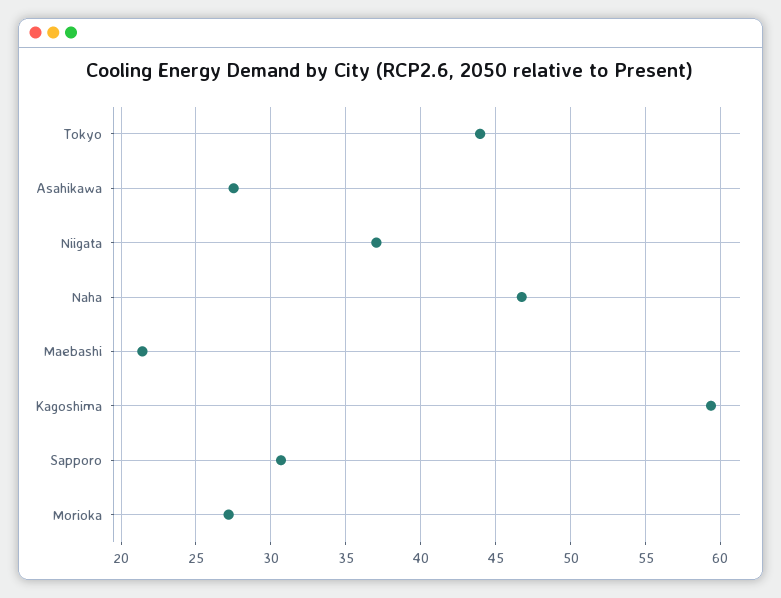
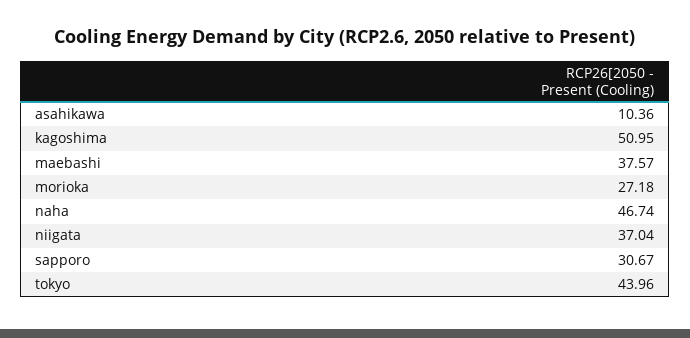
  {
    "Tokyo": 43.96,
-   "Asahikawa": 27.5,
+   "Asahikawa": 10.36,
    "Niigata": 37.04,
    "Naha": 46.74,
-   "Maebashi": 21.5,
+   "Maebashi": 37.57,
-   "Kagoshima": 59.5,
+   "Kagoshima": 50.95,
    "Sapporo": 30.67,
    "Morioka": 27.18
  }

